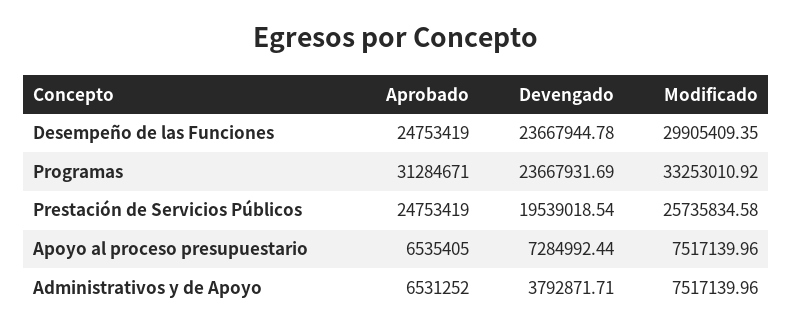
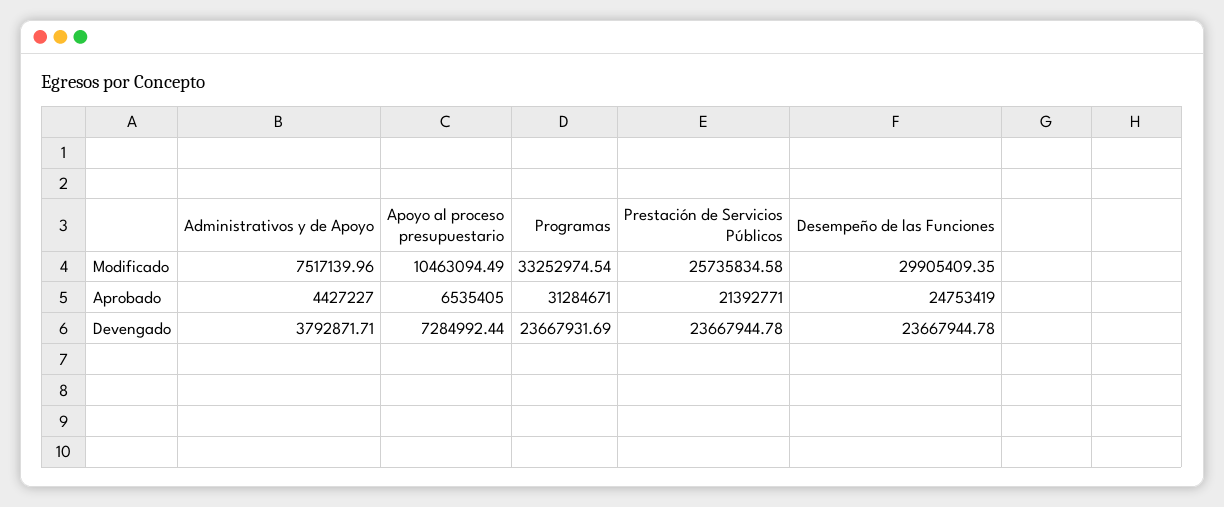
  {
    "Aprobado": {
      "Desempeño de las Funciones": 24753419,
      "Programas": 31284671,
-     "Prestación de Servicios Públicos": 24753419,
+     "Prestación de Servicios Públicos": 21392771,
      "Apoyo al proceso presupuestario": 6535405,
-     "Administrativos y de Apoyo": 6531252
+     "Administrativos y de Apoyo": 4427227
    },
    "Devengado": {
      "Desempeño de las Funciones": 23667944.78,
      "Programas": 23667931.69,
-     "Prestación de Servicios Públicos": 19539018.54,
+     "Prestación de Servicios Públicos": 23667944.78,
      "Apoyo al proceso presupuestario": 7284992.44,
      "Administrativos y de Apoyo": 3792871.71
    },
    "Modificado": {
      "Desempeño de las Funciones": 29905409.35,
-     "Programas": 33253010.92,
+     "Programas": 33252974.54,
      "Prestación de Servicios Públicos": 25735834.58,
-     "Apoyo al proceso presupuestario": 7517139.96,
+     "Apoyo al proceso presupuestario": 10463094.49,
      "Administrativos y de Apoyo": 7517139.96
    }
  }

